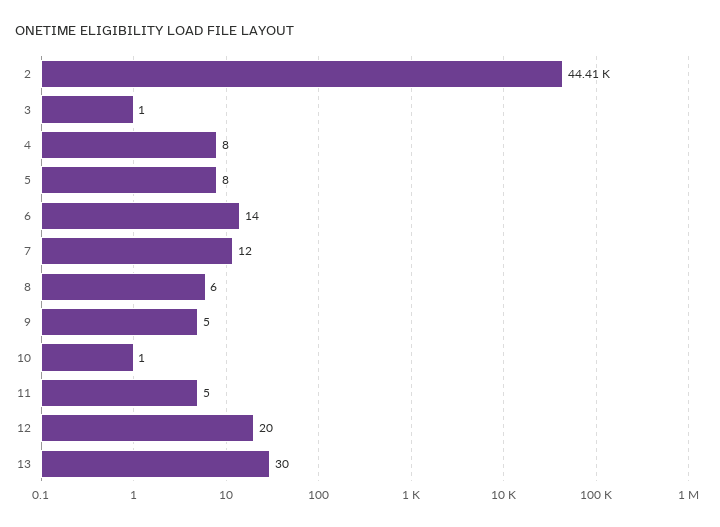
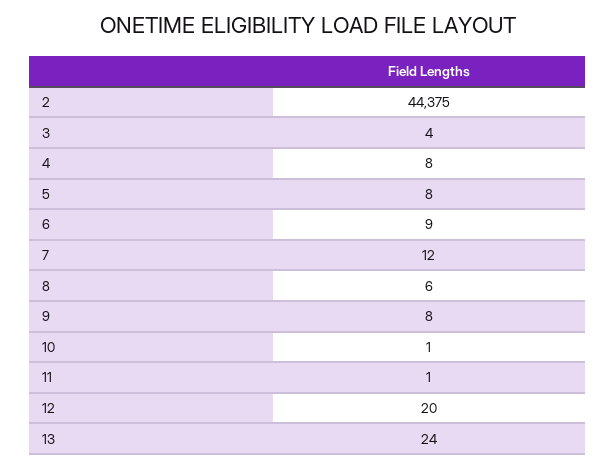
  {
-   "2": 44410,
+   "2": 44375,
-   "3": 1,
+   "3": 4,
    "4": 8,
    "5": 8,
-   "6": 14,
+   "6": 9,
    "7": 12,
    "8": 6,
-   "9": 5,
+   "9": 8,
    "10": 1,
-   "11": 5,
+   "11": 1,
    "12": 20,
-   "13": 30
+   "13": 24
  }

